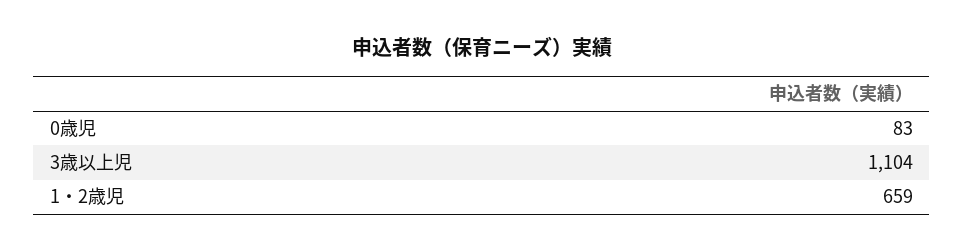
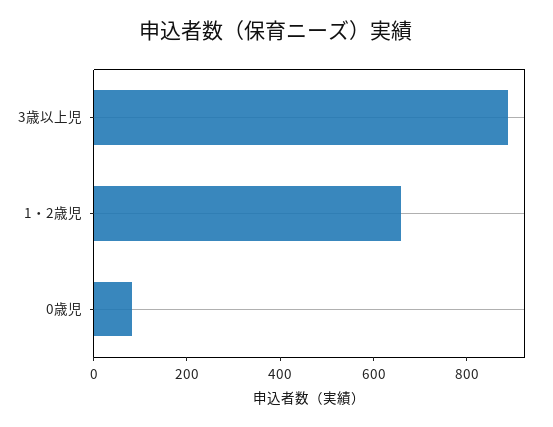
  {
    "0歳児": 83,
-   "3歳以上児": 1104,
+   "3歳以上児": 900,
    "1・2歳児": 659
  }

